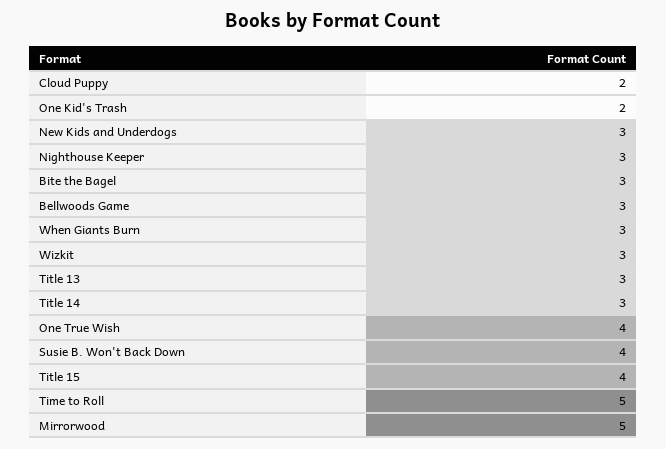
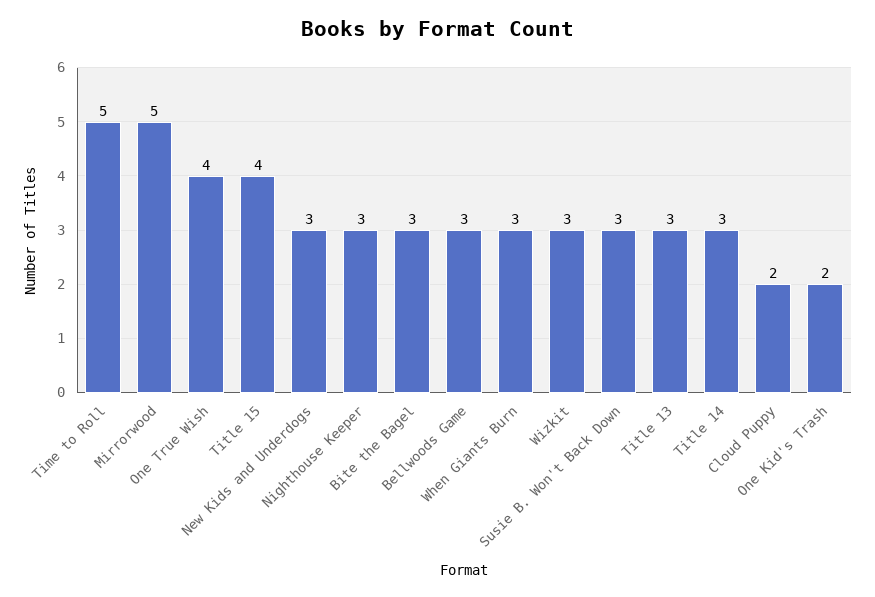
  {
    "Cloud Puppy": 2,
    "One Kid's Trash": 2,
    "New Kids and Underdogs": 3,
    "Nighthouse Keeper": 3,
    "Bite the Bagel": 3,
    "Bellwoods Game": 3,
    "When Giants Burn": 3,
    "Wizkit": 3,
    "Title 13": 3,
    "Title 14": 3,
    "One True Wish": 4,
-   "Susie B. Won't Back Down": 4,
+   "Susie B. Won't Back Down": 3,
    "Title 15": 4,
    "Time to Roll": 5,
    "Mirrorwood": 5
  }

